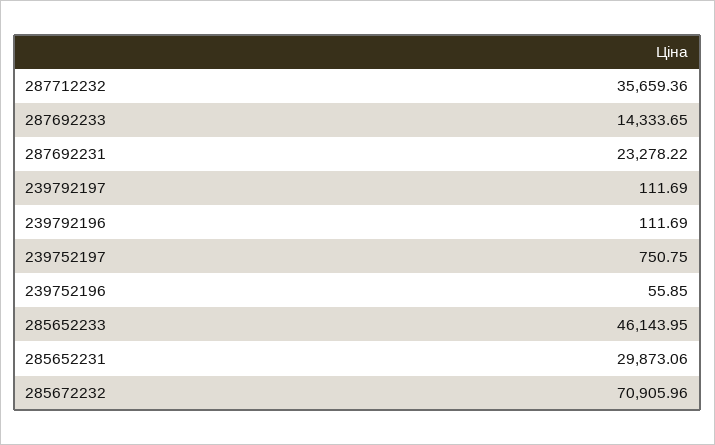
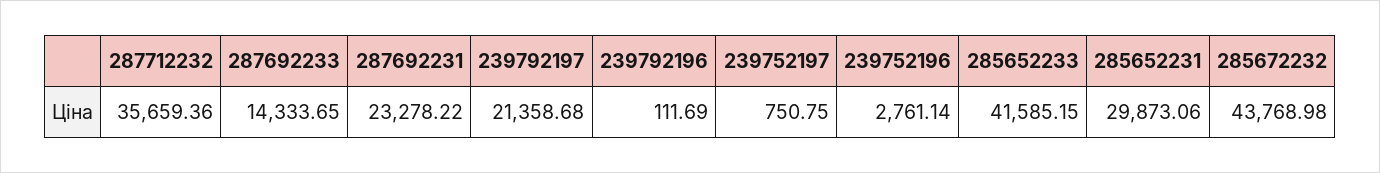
  {
    "287712232": 35659.36,
    "287692233": 14333.65,
    "287692231": 23278.22,
-   "239792197": 111.69,
+   "239792197": 21358.68,
    "239792196": 111.69,
    "239752197": 750.75,
-   "239752196": 55.85,
+   "239752196": 2761.14,
-   "285652233": 46143.95,
+   "285652233": 41585.15,
    "285652231": 29873.06,
-   "285672232": 70905.96
+   "285672232": 43768.98
  }

